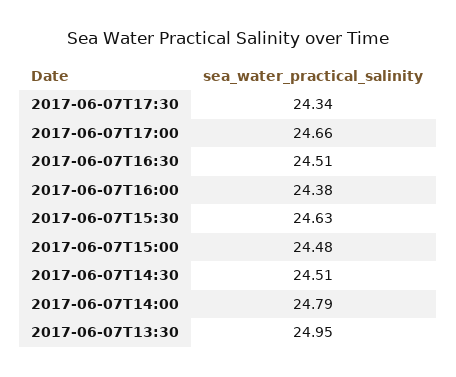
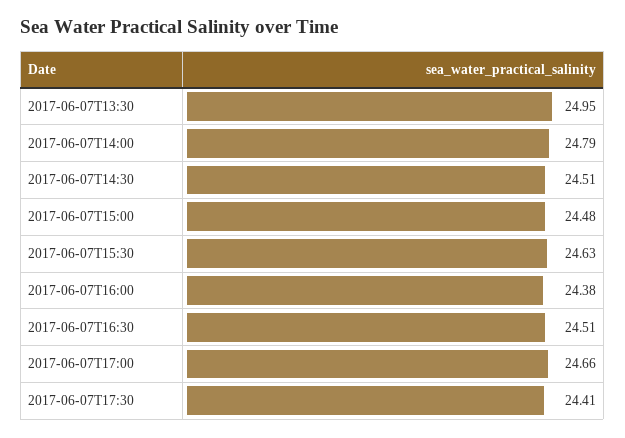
  {
-   "2017-06-07T17:30": 24.34,
+   "2017-06-07T17:30": 24.41,
    "2017-06-07T17:00": 24.66,
    "2017-06-07T16:30": 24.51,
    "2017-06-07T16:00": 24.38,
    "2017-06-07T15:30": 24.63,
    "2017-06-07T15:00": 24.48,
    "2017-06-07T14:30": 24.51,
    "2017-06-07T14:00": 24.79,
    "2017-06-07T13:30": 24.95
  }

